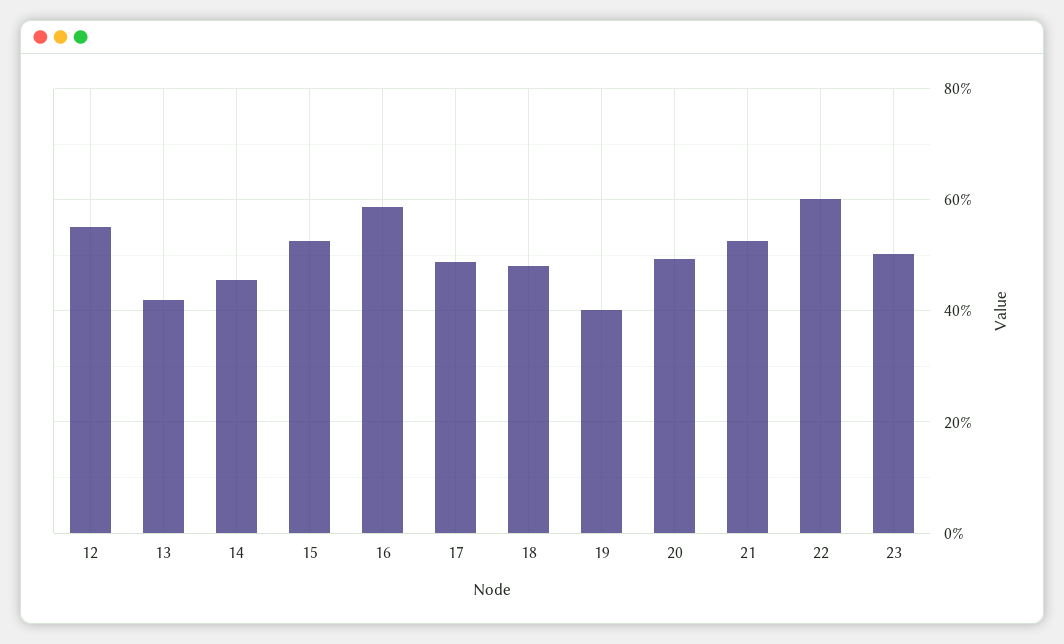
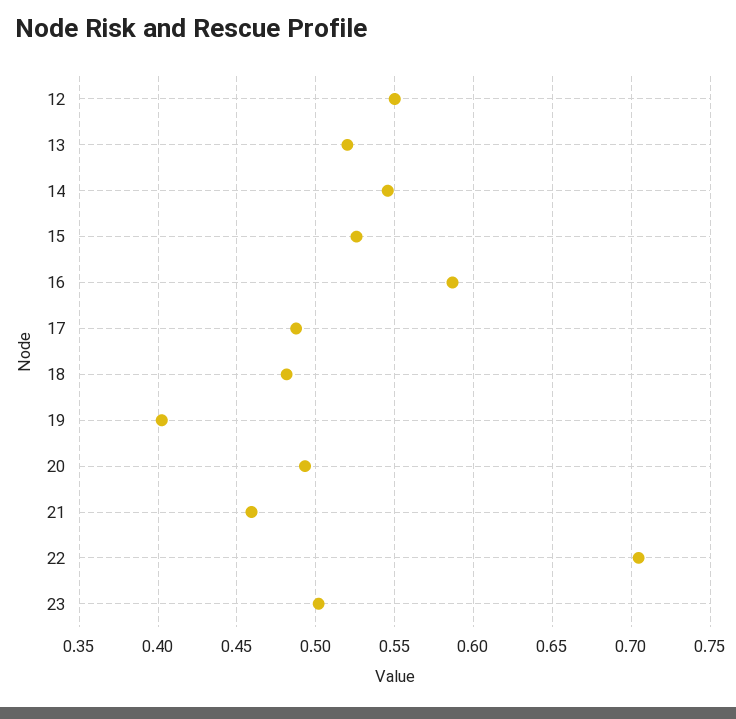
  {
    "12": 0.55,
-   "13": 0.42,
+   "13": 0.52,
-   "14": 0.46,
+   "14": 0.545,
    "15": 0.525,
    "16": 0.585,
    "17": 0.49,
    "18": 0.48,
    "19": 0.4,
    "20": 0.495,
-   "21": 0.52,
+   "21": 0.46,
-   "22": 0.6,
+   "22": 0.705,
    "23": 0.5
  }

